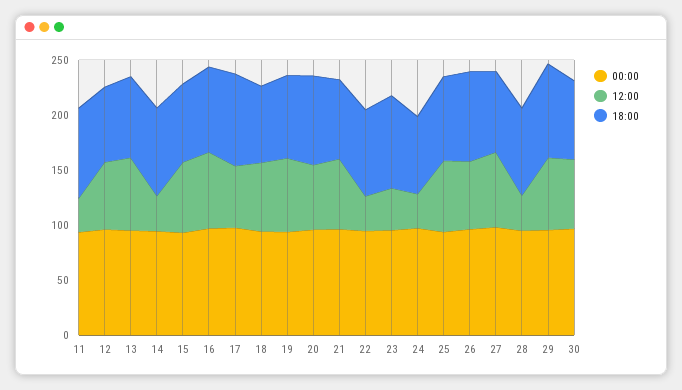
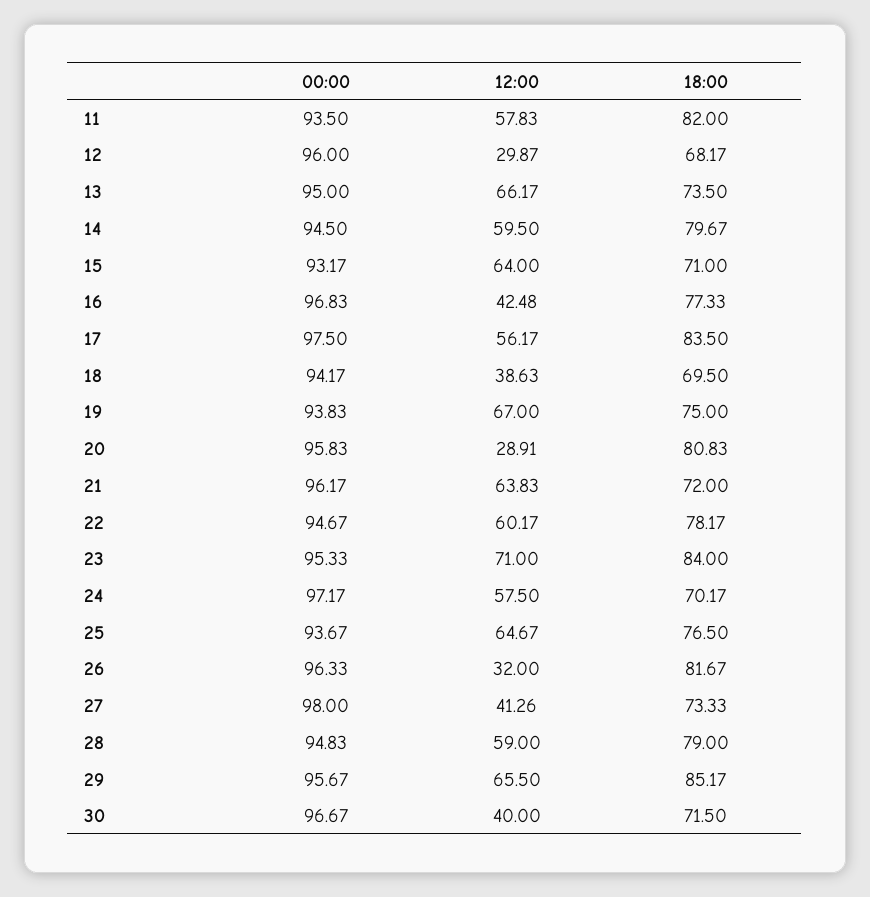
  {
    "00:00": {
      "11": 93.5,
      "12": 96,
      "13": 95,
      "14": 94.5,
      "15": 93.17,
      "16": 96.83,
      "17": 97.5,
      "18": 94.17,
      "19": 93.83,
      "20": 95.83,
      "21": 96.17,
      "22": 94.67,
      "23": 95.33,
      "24": 97.17,
      "25": 93.67,
      "26": 96.33,
      "27": 98,
      "28": 94.83,
      "29": 95.67,
      "30": 96.67
    },
    "12:00": {
-     "11": 30,
+     "11": 57.83,
-     "12": 60,
+     "12": 29.87,
      "13": 66.17,
-     "14": 30,
+     "14": 59.5,
      "15": 64,
-     "16": 70,
+     "16": 42.48,
      "17": 56.17,
-     "18": 60,
+     "18": 38.63,
      "19": 67,
-     "20": 60,
+     "20": 28.91,
      "21": 63.83,
-     "22": 30,
+     "22": 60.17,
-     "23": 40,
+     "23": 71,
-     "24": 30,
+     "24": 57.5,
      "25": 64.67,
-     "26": 60,
+     "26": 32,
-     "27": 70,
+     "27": 41.26,
-     "28": 30,
+     "28": 59,
      "29": 65.5,
-     "30": 60
+     "30": 40
    },
    "18:00": {
      "11": 82,
      "12": 68.17,
      "13": 73.5,
      "14": 79.67,
      "15": 71,
      "16": 77.33,
      "17": 83.5,
      "18": 69.5,
      "19": 75,
      "20": 80.83,
      "21": 72,
      "22": 78.17,
      "23": 84,
      "24": 70.17,
      "25": 76.5,
      "26": 81.67,
      "27": 73.33,
      "28": 79,
      "29": 85.17,
      "30": 71.5
    }
  }

